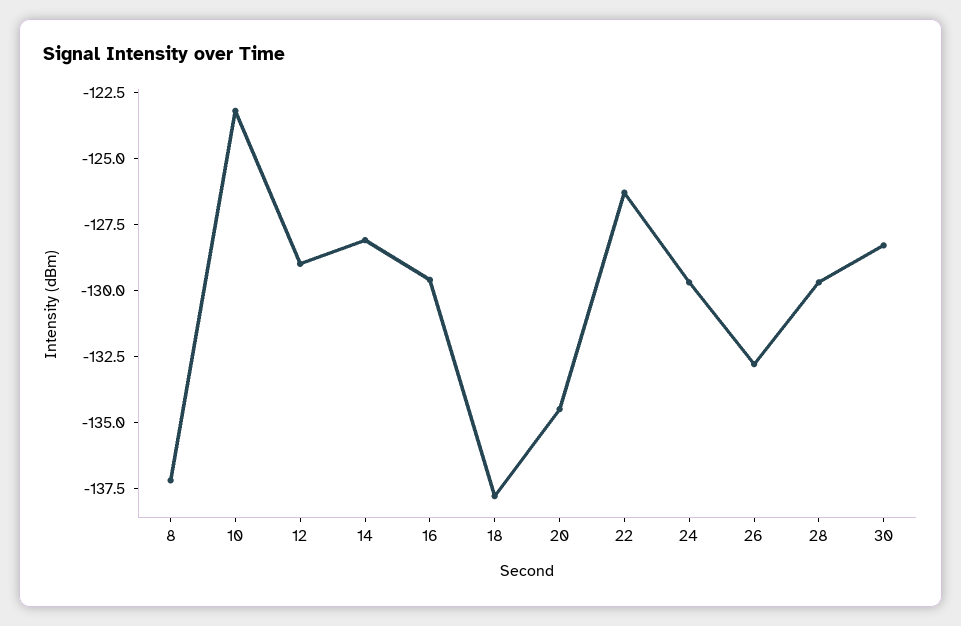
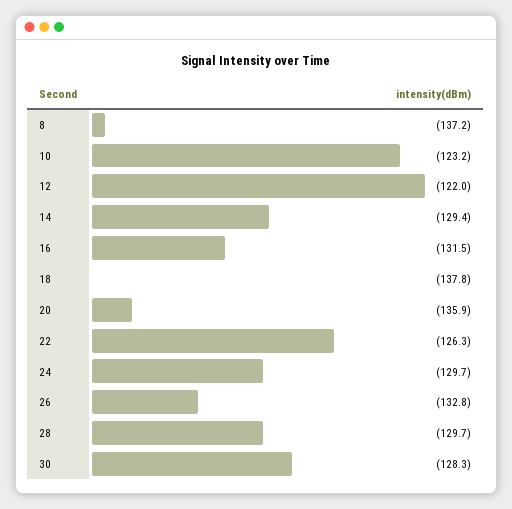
  {
    "8": -137.2,
    "10": -123.2,
-   "12": -129,
+   "12": -122,
-   "14": -128,
+   "14": -129.4,
-   "16": -129.5,
+   "16": -131.5,
    "18": -137.8,
-   "20": -134.5,
+   "20": -135.9,
    "22": -126.3,
    "24": -129.7,
    "26": -132.8,
    "28": -129.7,
    "30": -128.3
  }

